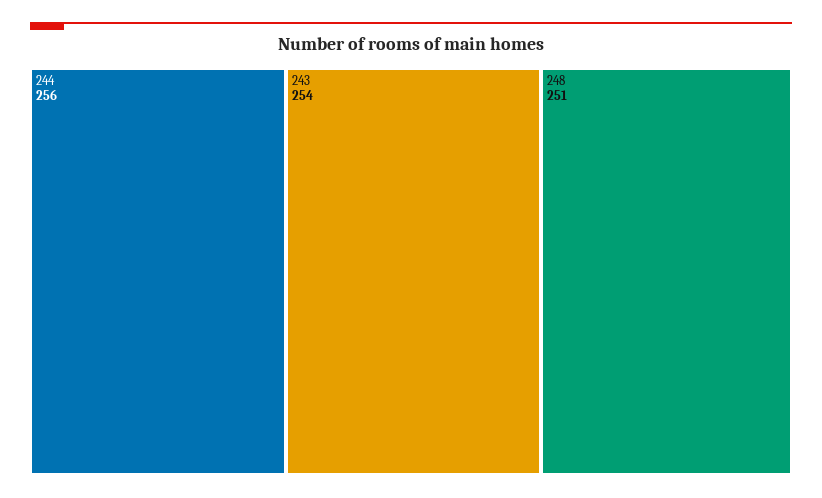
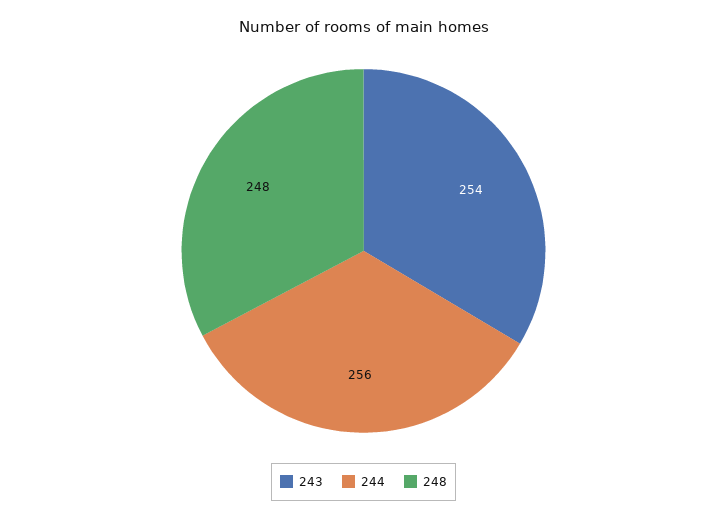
  {
    "244": 256,
    "243": 254,
-   "248": 251
+   "248": 248
  }

